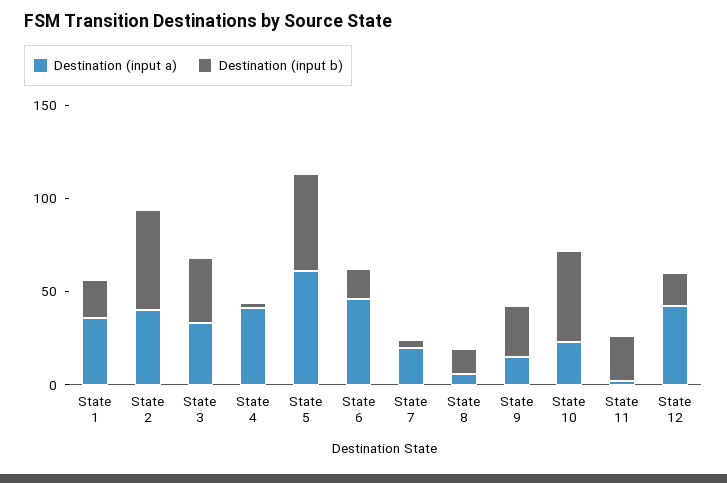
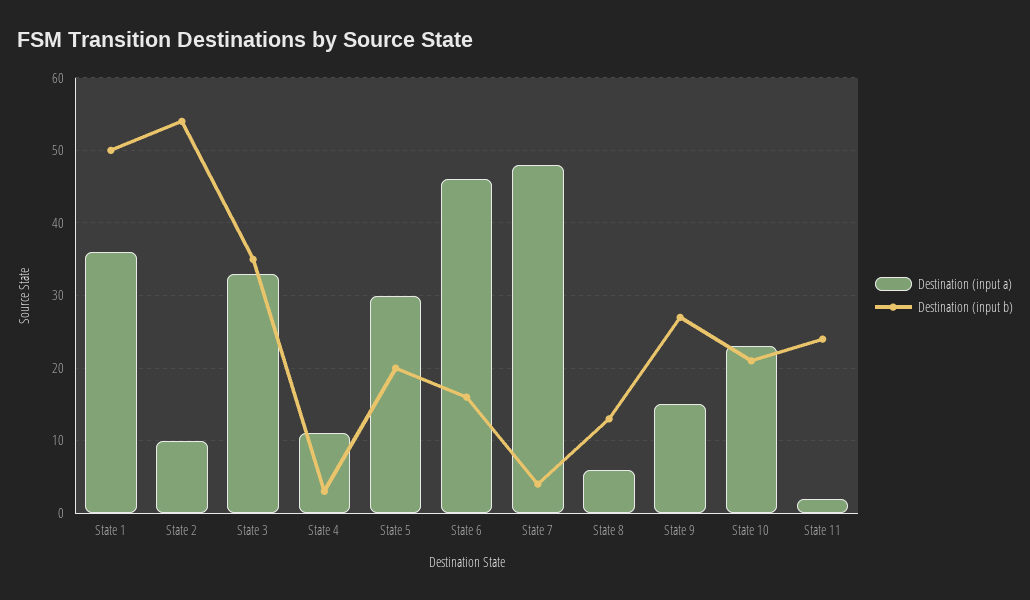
  {
    "Destination (input a)": {
      "State 1": 36,
-     "State 2": 40,
+     "State 2": 10,
      "State 3": 33,
-     "State 4": 40,
+     "State 4": 11,
-     "State 5": 60,
+     "State 5": 30,
      "State 6": 46,
-     "State 7": 20,
+     "State 7": 48,
      "State 8": 6,
      "State 9": 15,
      "State 10": 23,
-     "State 11": 2,
+     "State 11": 2
-     "State 12": 40
    },
    "Destination (input b)": {
-     "State 1": 20,
+     "State 1": 50,
      "State 2": 54,
      "State 3": 35,
      "State 4": 3,
-     "State 5": 50,
+     "State 5": 20,
      "State 6": 16,
      "State 7": 4,
      "State 8": 13,
      "State 9": 27,
-     "State 10": 50,
+     "State 10": 21,
-     "State 11": 24,
+     "State 11": 24
-     "State 12": 20
    }
  }

